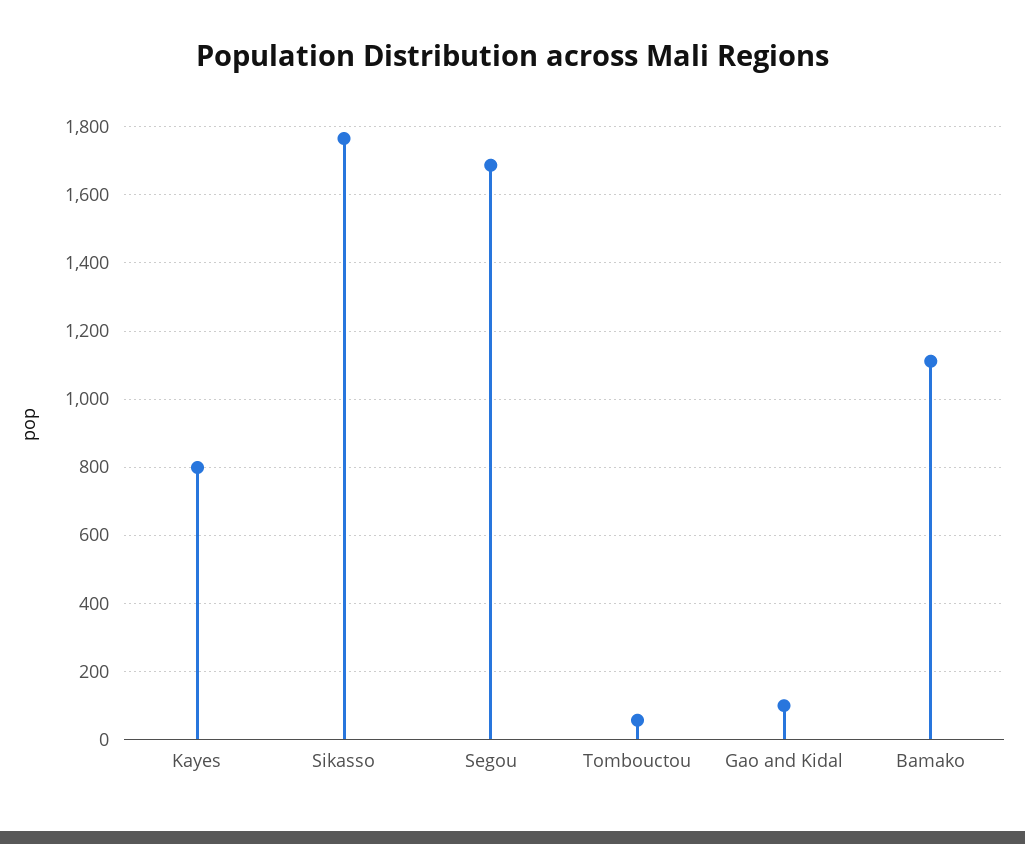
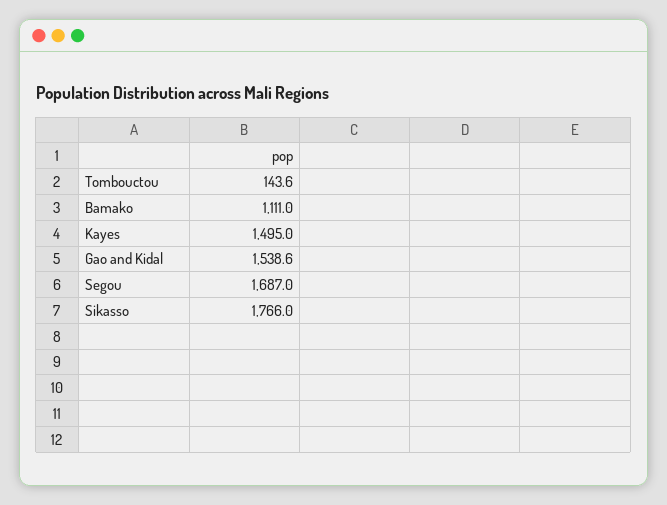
  {
-   "Kayes": 800,
+   "Kayes": 1495,
    "Sikasso": 1766,
    "Segou": 1687,
-   "Tombouctou": 60,
+   "Tombouctou": 143.6,
-   "Gao and Kidal": 100,
+   "Gao and Kidal": 1538.6,
    "Bamako": 1111
  }

